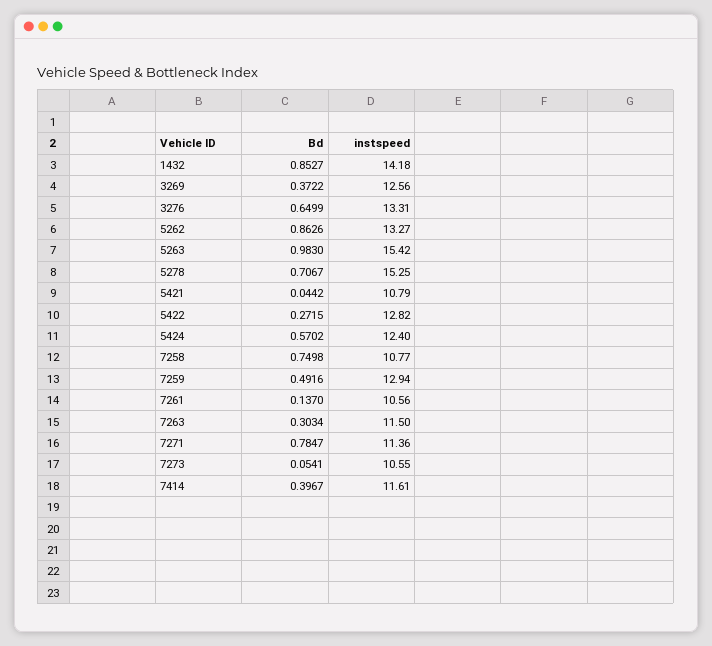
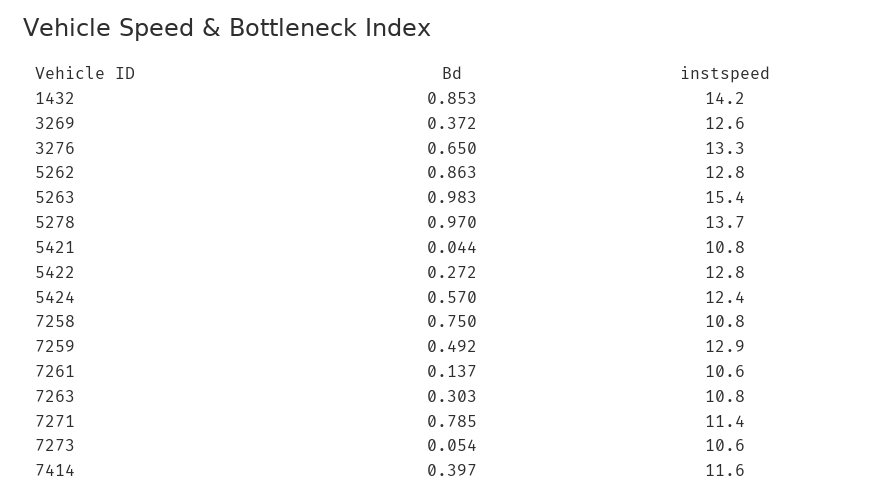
  {
    "Bd": {
      "1432": 0.8527,
      "3269": 0.3722,
      "3276": 0.6499,
      "5262": 0.8626,
      "5263": 0.983,
-     "5278": 0.7067,
+     "5278": 0.97,
      "5421": 0.0442,
      "5422": 0.2715,
      "5424": 0.5702,
      "7258": 0.7498,
      "7259": 0.4916,
      "7261": 0.137,
      "7263": 0.3034,
      "7271": 0.7847,
      "7273": 0.0541,
      "7414": 0.3967
    },
    "instspeed": {
      "1432": 14.18,
      "3269": 12.56,
      "3276": 13.31,
-     "5262": 13.27,
+     "5262": 12.8,
      "5263": 15.42,
-     "5278": 15.25,
+     "5278": 13.7,
      "5421": 10.79,
      "5422": 12.82,
      "5424": 12.4,
      "7258": 10.77,
      "7259": 12.94,
      "7261": 10.56,
-     "7263": 11.5,
+     "7263": 10.8,
      "7271": 11.36,
      "7273": 10.55,
      "7414": 11.61
    }
  }

